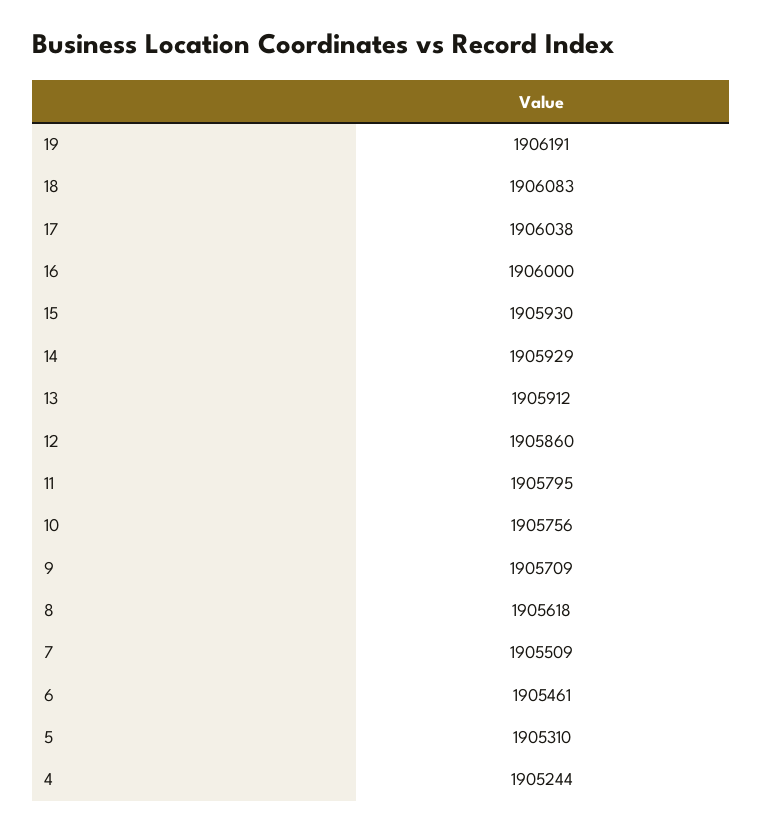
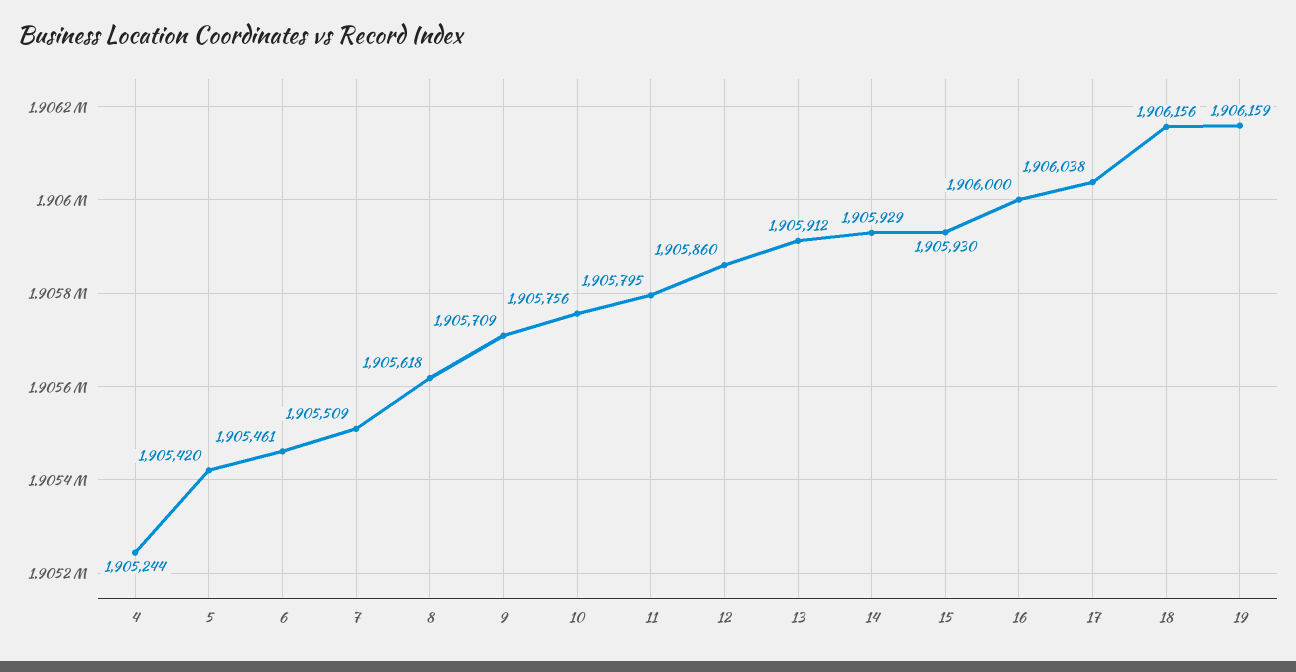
  {
-   "19": 1906191,
+   "19": 1906159,
-   "18": 1906083,
+   "18": 1906156,
    "17": 1906038,
    "16": 1906000,
    "15": 1905930,
    "14": 1905929,
    "13": 1905912,
    "12": 1905860,
    "11": 1905795,
    "10": 1905756,
    "9": 1905709,
    "8": 1905618,
    "7": 1905509,
    "6": 1905461,
-   "5": 1905310,
+   "5": 1905420,
    "4": 1905244
  }

